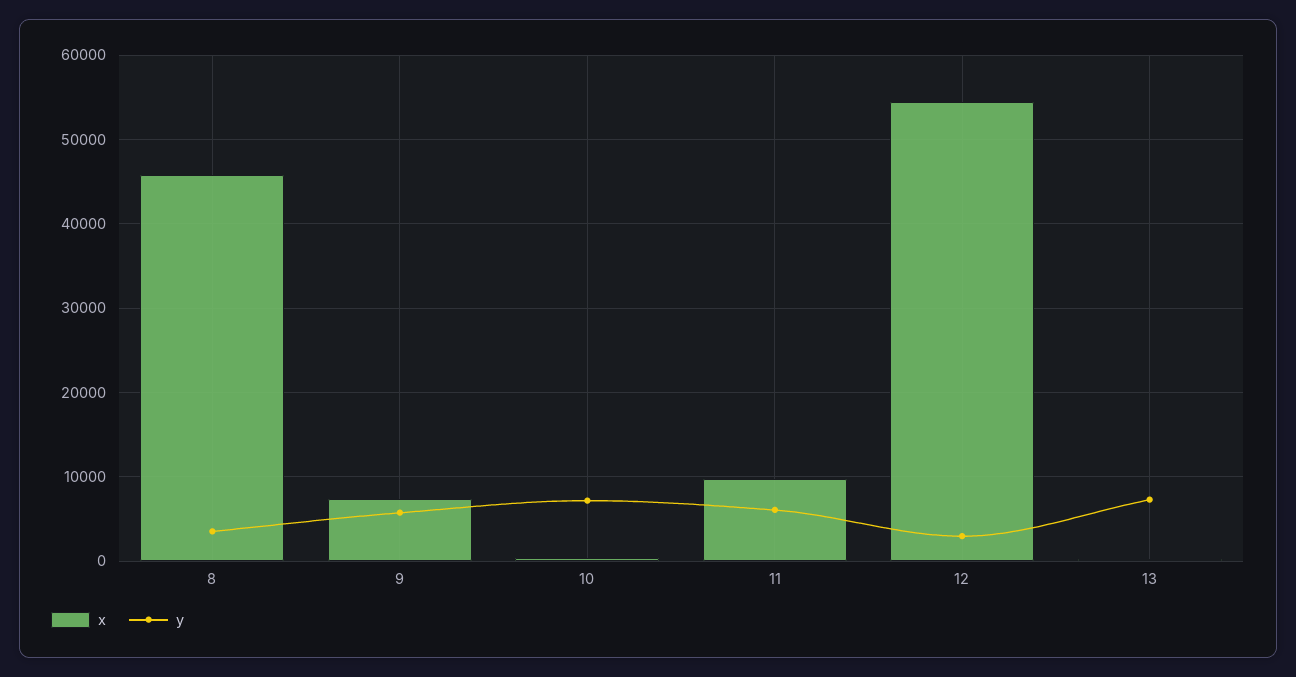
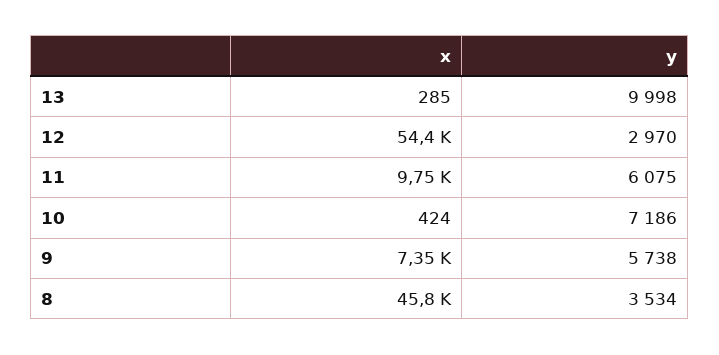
  {
    "x": {
      "8": 45800,
      "9": 7350,
      "10": 424,
      "11": 9750,
      "12": 54400,
      "13": 285
    },
    "y": {
      "8": 3534,
      "9": 5738,
      "10": 7186,
      "11": 6075,
      "12": 2970,
-     "13": 7000
+     "13": 9998
    }
  }

